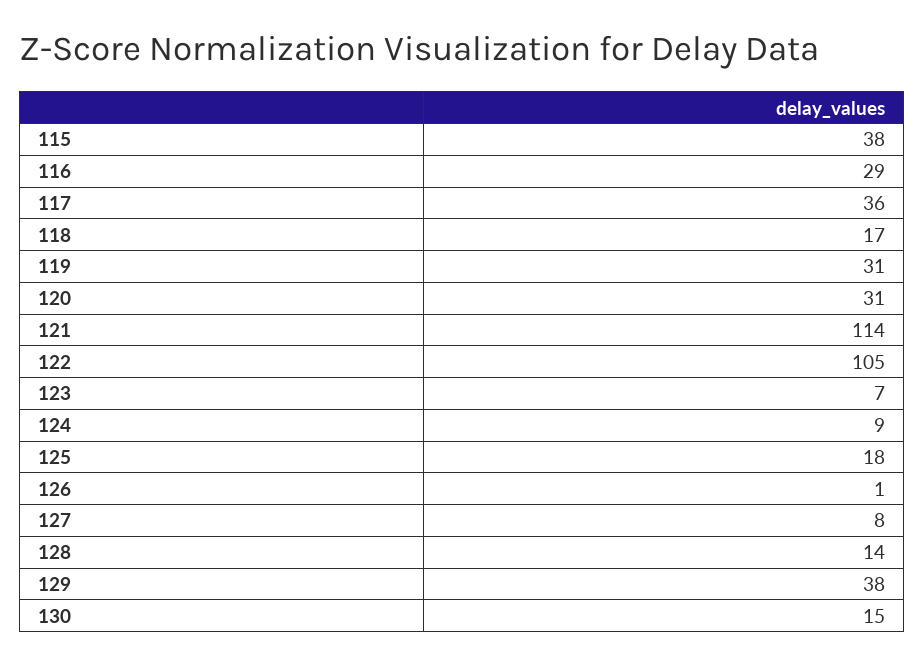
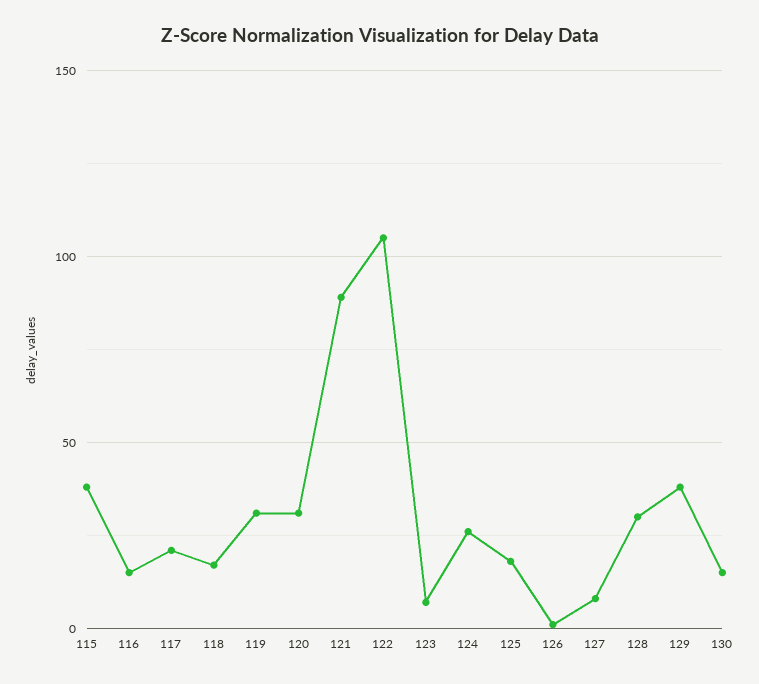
  {
    "115": 38,
-   "116": 29,
+   "116": 15,
-   "117": 36,
+   "117": 20,
    "118": 17,
    "119": 31,
    "120": 31,
-   "121": 114,
+   "121": 90,
    "122": 105,
    "123": 7,
-   "124": 9,
+   "124": 25,
    "125": 18,
    "126": 1,
    "127": 8,
-   "128": 14,
+   "128": 30,
    "129": 38,
    "130": 15
  }

